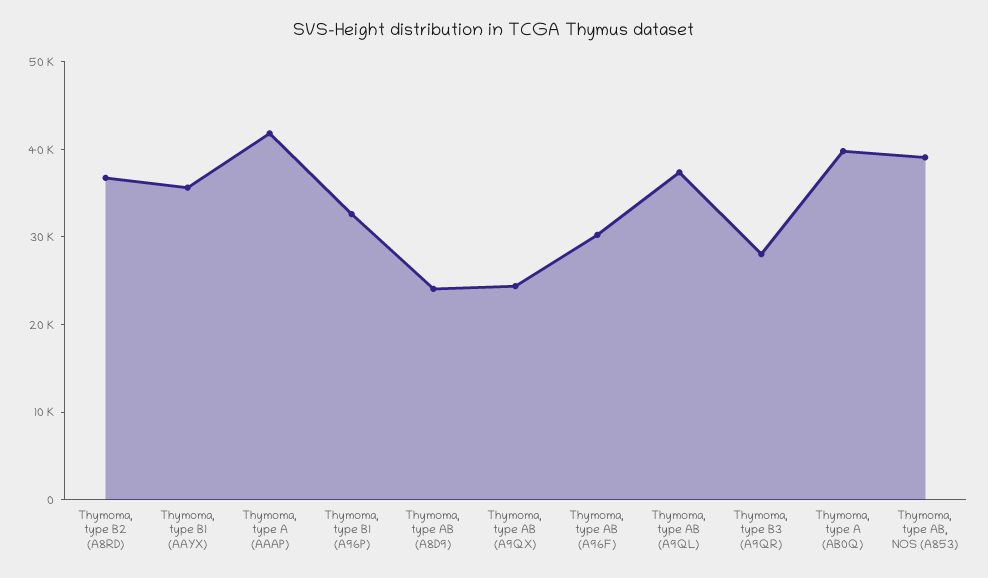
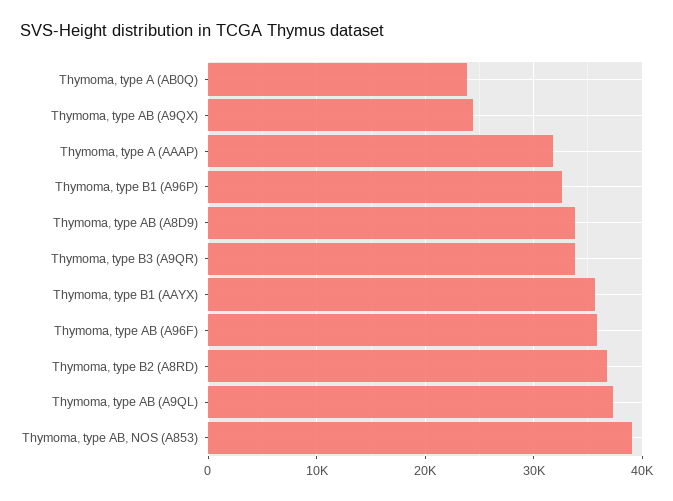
  {
    "Thymoma, type B2 (A8RD)": 37000,
    "Thymoma, type B1 (AAYX)": 36000,
-   "Thymoma, type A (AAAP)": 42000,
+   "Thymoma, type A (AAAP)": 32000,
    "Thymoma, type B1 (A96P)": 33000,
-   "Thymoma, type AB (A8D9)": 24000,
+   "Thymoma, type AB (A8D9)": 34000,
    "Thymoma, type AB (A9QX)": 24000,
-   "Thymoma, type AB (A96F)": 30000,
+   "Thymoma, type AB (A96F)": 36000,
    "Thymoma, type AB (A9QL)": 37000,
-   "Thymoma, type B3 (A9QR)": 28000,
+   "Thymoma, type B3 (A9QR)": 34000,
-   "Thymoma, type A (AB0Q)": 40000,
+   "Thymoma, type A (AB0Q)": 24000,
    "Thymoma, type AB, NOS (A853)": 39000
  }

